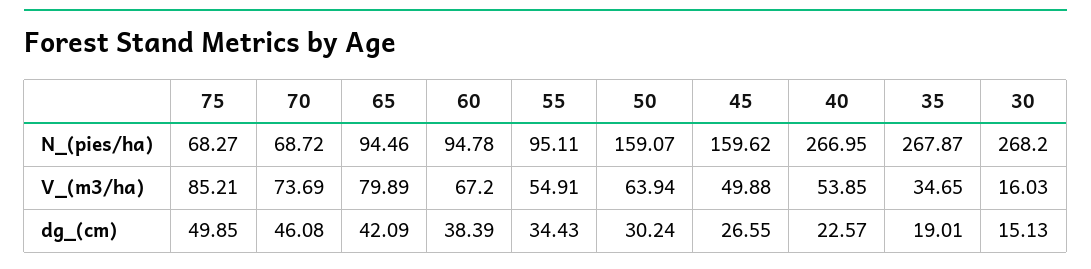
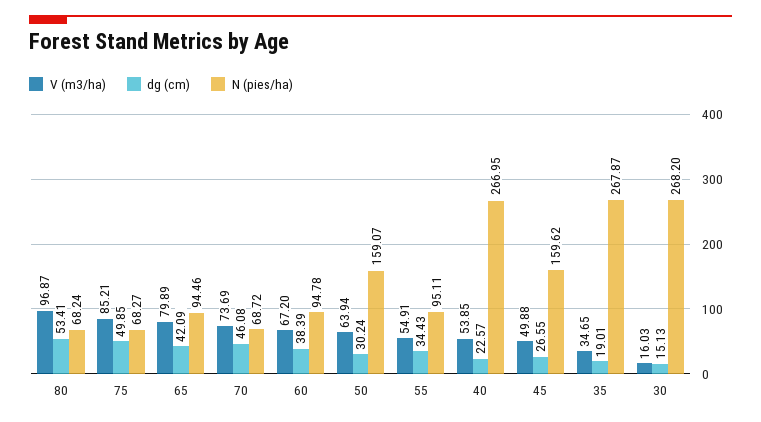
  {
    "N_(pies/ha)": {
      "75": 68.27,
      "70": 68.72,
      "65": 94.46,
      "60": 94.78,
      "55": 95.11,
      "50": 159.07,
      "45": 159.62,
      "40": 266.95,
      "35": 267.87,
-     "30": 268.2
+     "30": 268.2,
+     "80": 68.24
    },
    "V_(m3/ha)": {
      "75": 85.21,
      "70": 73.69,
      "65": 79.89,
      "60": 67.2,
      "55": 54.91,
      "50": 63.94,
      "45": 49.88,
      "40": 53.85,
      "35": 34.65,
-     "30": 16.03
+     "30": 16.03,
+     "80": 96.87
    },
    "dg_(cm)": {
      "75": 49.85,
      "70": 46.08,
      "65": 42.09,
      "60": 38.39,
      "55": 34.43,
      "50": 30.24,
      "45": 26.55,
      "40": 22.57,
      "35": 19.01,
-     "30": 15.13
+     "30": 15.13,
+     "80": 53.41
    }
  }

